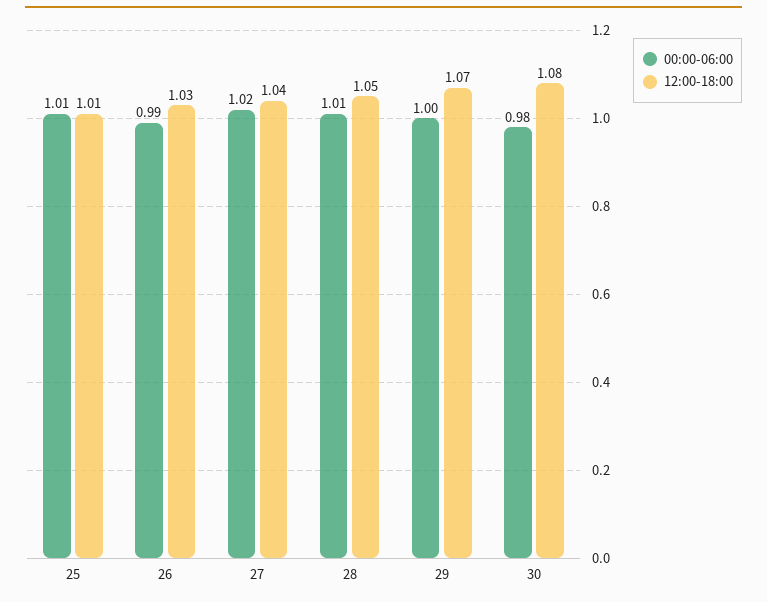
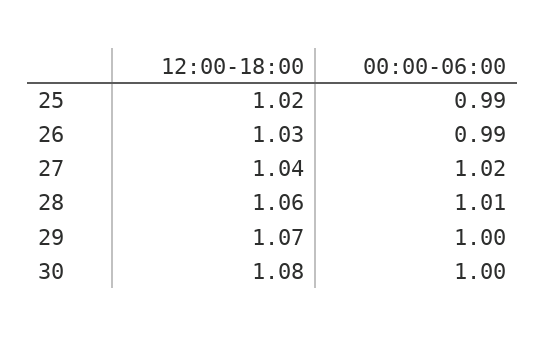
  {
    "00:00-06:00": {
-     "25": 1.01,
+     "25": 0.99,
      "26": 0.99,
      "27": 1.02,
      "28": 1.01,
      "29": 1,
-     "30": 0.98
+     "30": 1
    },
    "12:00-18:00": {
-     "25": 1.01,
+     "25": 1.02,
      "26": 1.03,
      "27": 1.04,
-     "28": 1.05,
+     "28": 1.06,
      "29": 1.07,
      "30": 1.08
    }
  }

